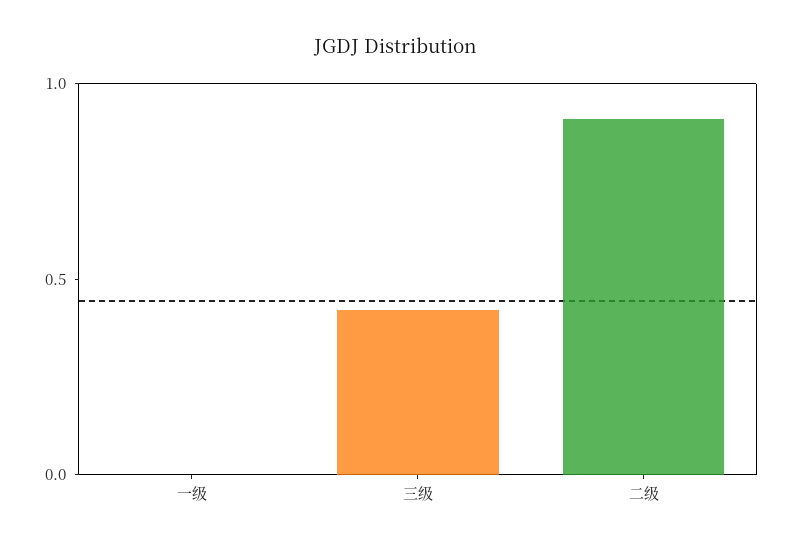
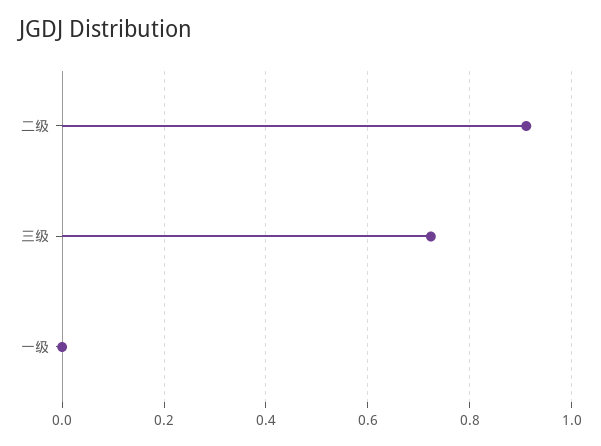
  {
    "一级": 0,
-   "三级": 0.4,
+   "三级": 0.72,
    "二级": 0.92
  }

